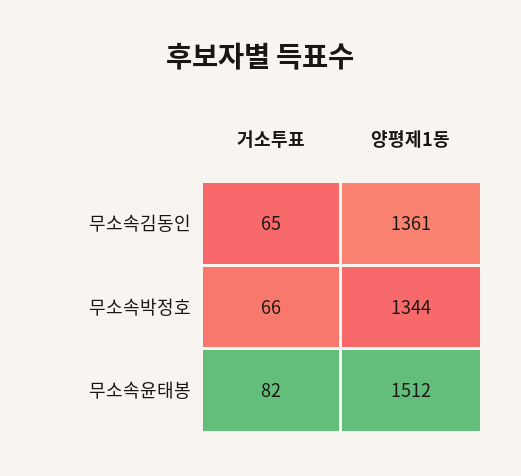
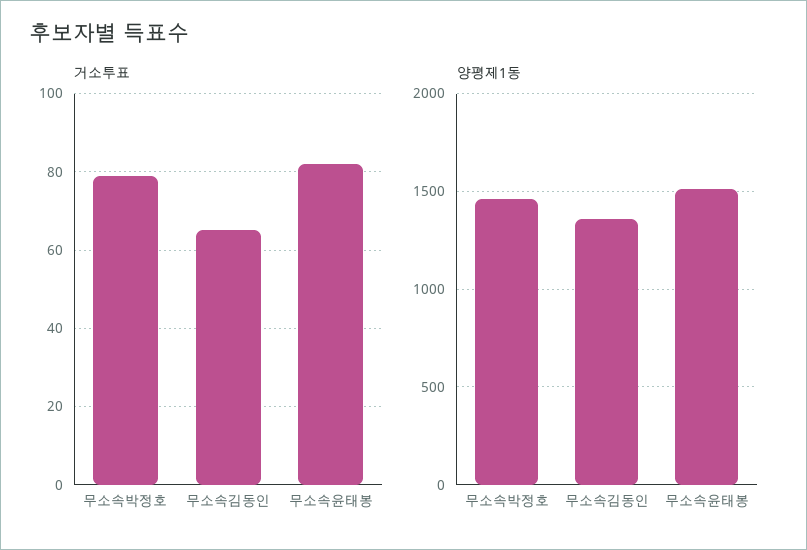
  {
    "거소투표": {
      "무소속김동인": 65,
-     "무소속박정호": 66,
+     "무소속박정호": 80,
      "무소속윤태봉": 82
    },
    "양평제1동": {
      "무소속김동인": 1361,
-     "무소속박정호": 1344,
+     "무소속박정호": 1450,
      "무소속윤태봉": 1512
    }
  }

